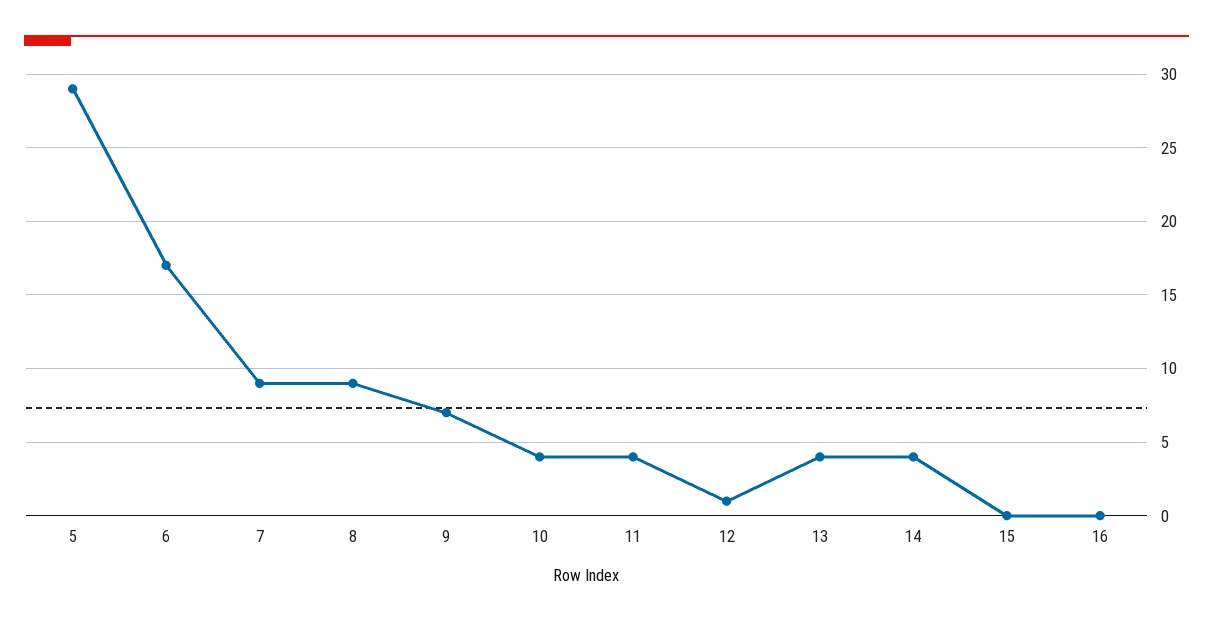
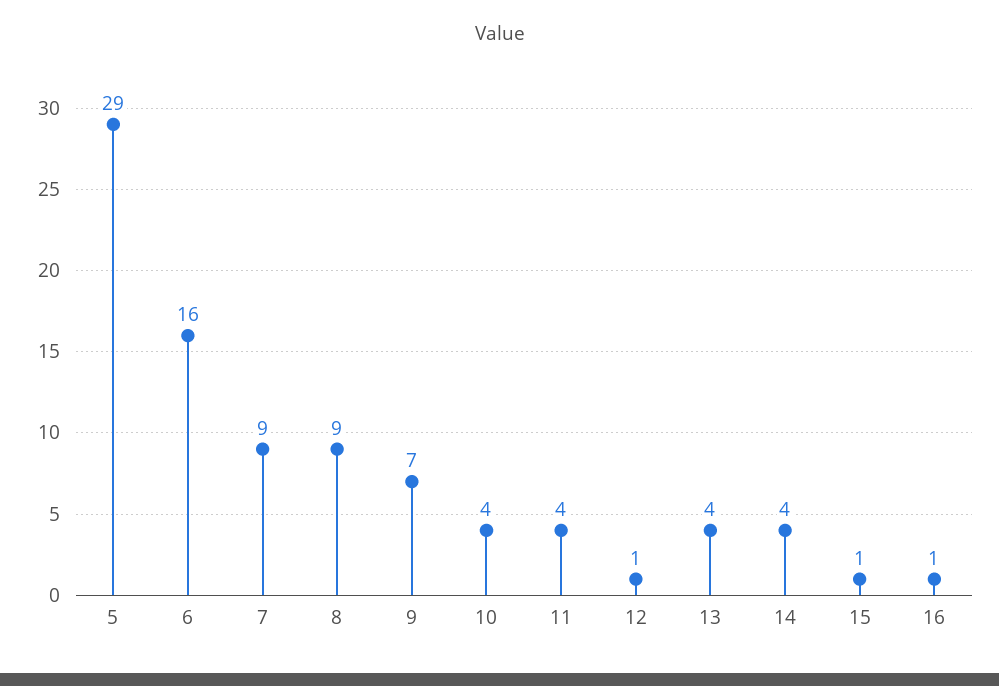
  {
    "5": 29,
-   "6": 17,
+   "6": 16,
    "7": 9,
    "8": 9,
    "9": 7,
    "10": 4,
    "11": 4,
    "12": 1,
    "13": 4,
    "14": 4,
-   "15": 0,
+   "15": 1,
-   "16": 0
+   "16": 1
  }

